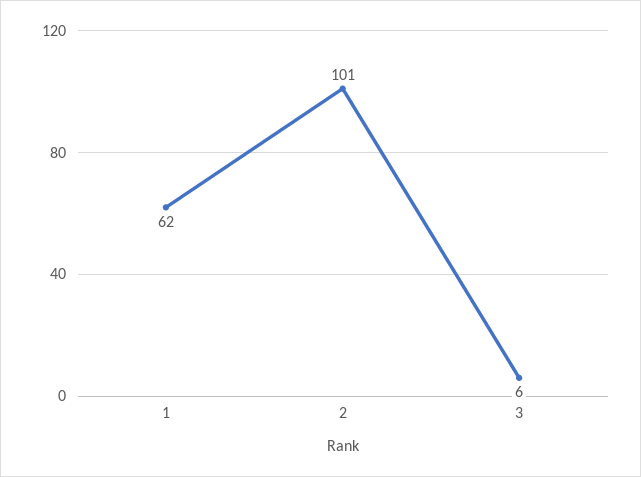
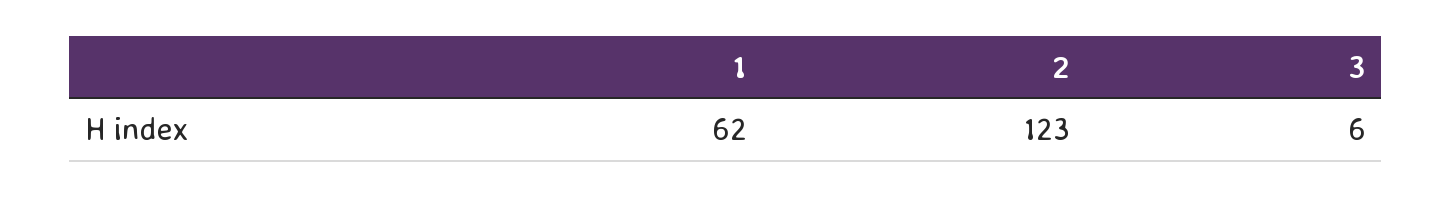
  {
    "1": 62,
-   "2": 101,
+   "2": 123,
    "3": 6
  }

